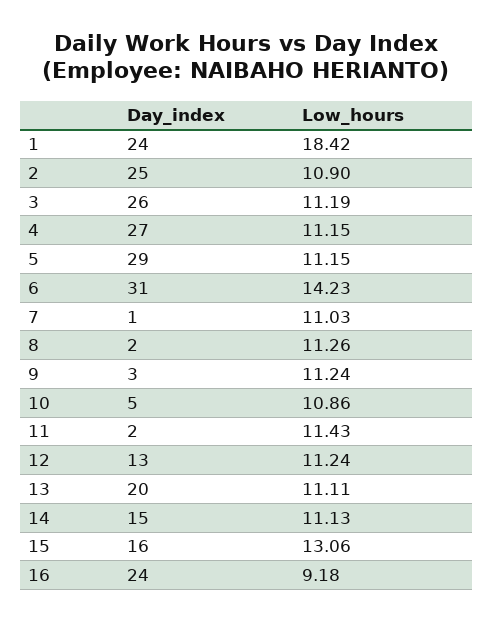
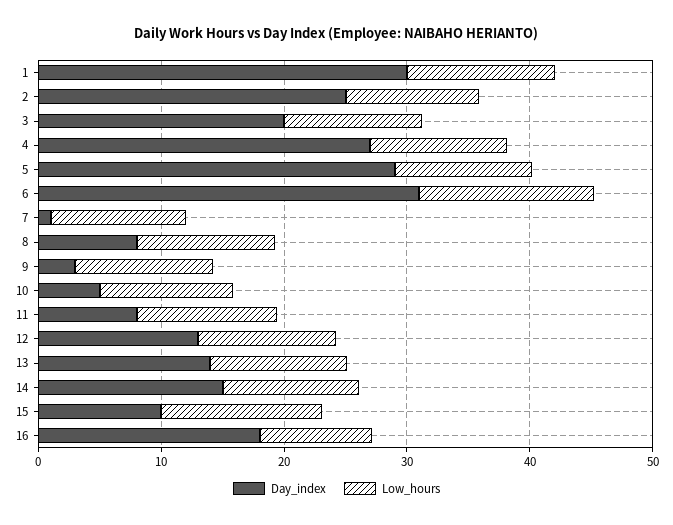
  {
    "Day_index": {
-     "1": 24,
+     "1": 30,
      "2": 25,
-     "3": 26,
+     "3": 20,
      "4": 27,
      "5": 29,
      "6": 31,
      "7": 1,
-     "8": 2,
+     "8": 8,
      "9": 3,
      "10": 5,
-     "11": 2,
+     "11": 8,
      "12": 13,
-     "13": 20,
+     "13": 14,
      "14": 15,
-     "15": 16,
+     "15": 10,
-     "16": 24
+     "16": 18
    },
    "Low_hours": {
-     "1": 18.42,
+     "1": 12,
      "2": 10.9,
      "3": 11.19,
      "4": 11.15,
      "5": 11.15,
      "6": 14.23,
      "7": 11.03,
      "8": 11.26,
      "9": 11.24,
      "10": 10.86,
      "11": 11.43,
      "12": 11.24,
      "13": 11.11,
      "14": 11.13,
      "15": 13.06,
      "16": 9.18
    }
  }

